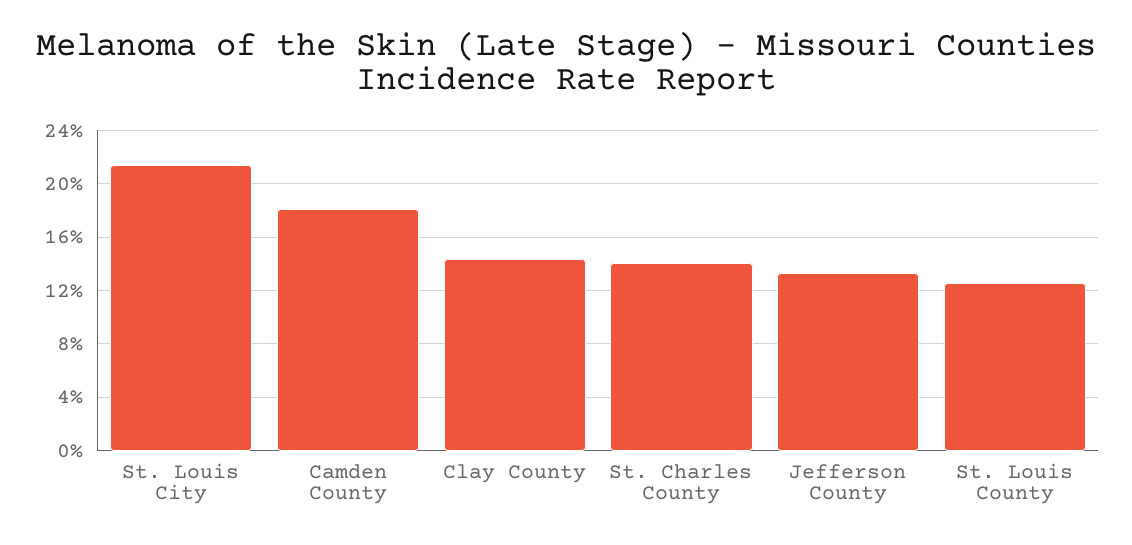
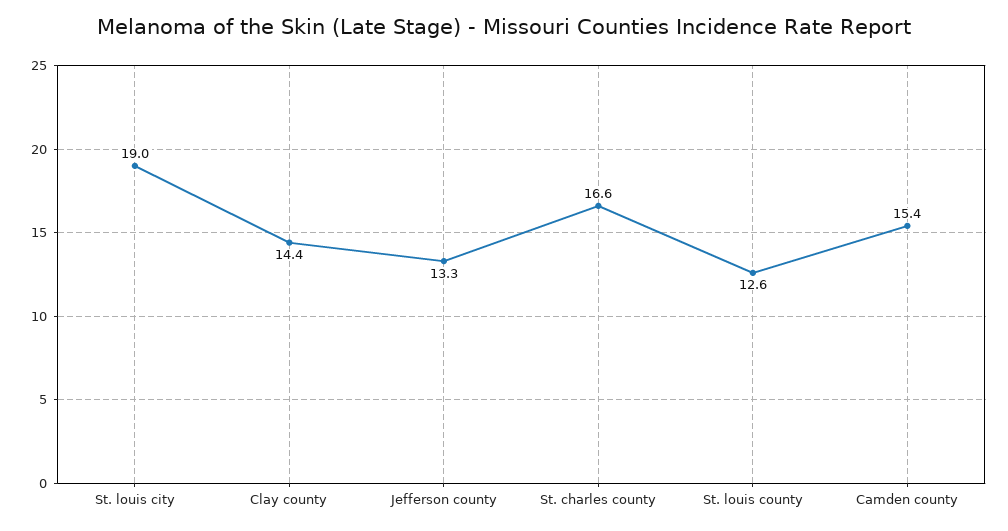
  {
-   "St. Louis City": 21.5,
+   "St. Louis City": 19,
-   "Camden County": 18,
+   "Camden County": 15.4,
    "Clay County": 14.4,
-   "St. Charles County": 14,
+   "St. Charles County": 16.6,
    "Jefferson County": 13.3,
    "St. Louis County": 12.6
  }

